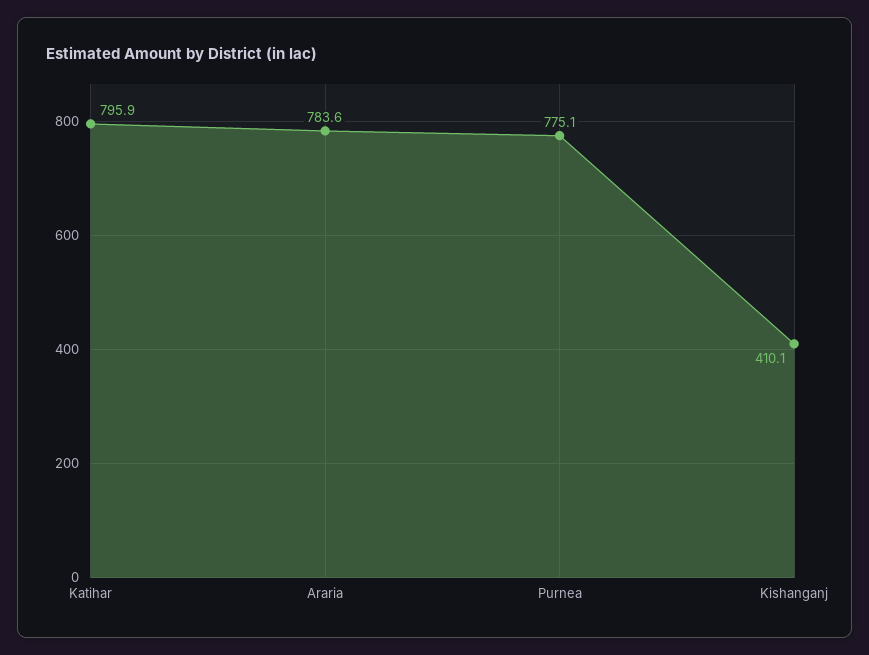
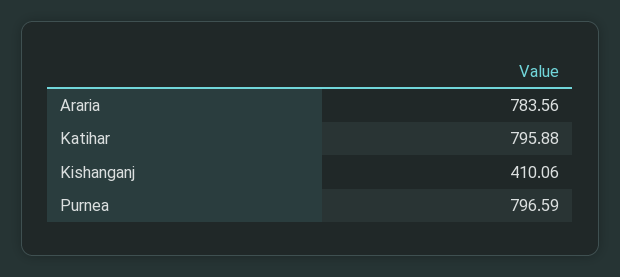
  {
    "Katihar": 795.88,
    "Araria": 783.56,
-   "Purnea": 775.1,
+   "Purnea": 796.59,
    "Kishanganj": 410.06
  }

